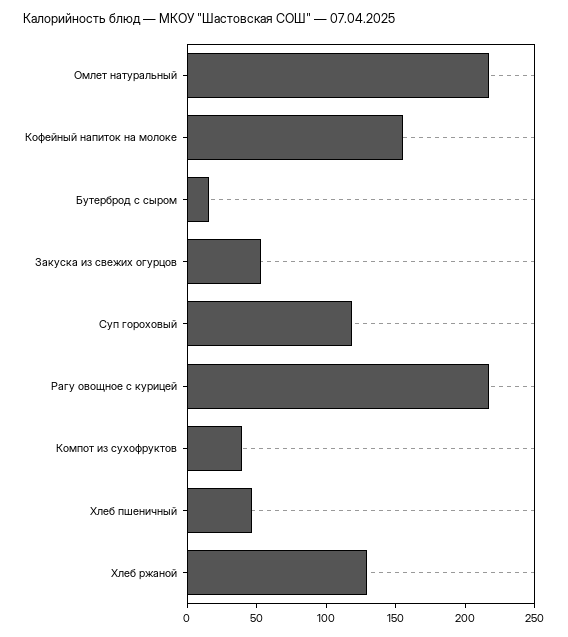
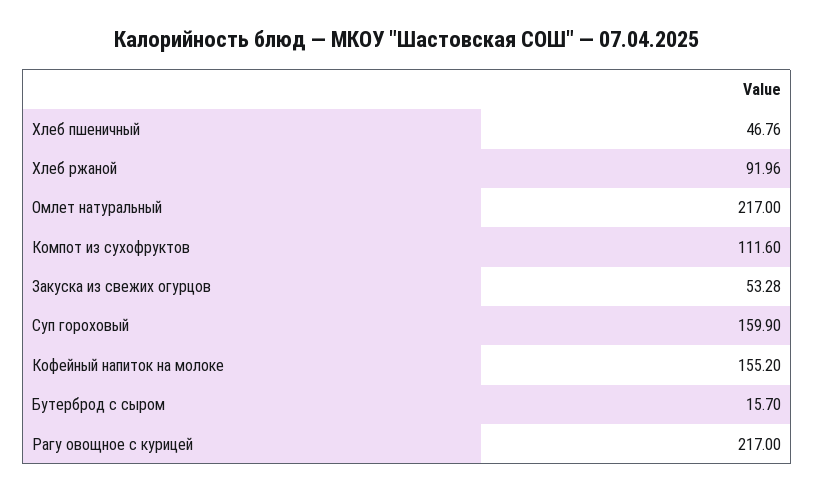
  {
    "Омлет натуральный": 217,
    "Кофейный напиток на молоке": 155.2,
    "Бутерброд с сыром": 15.7,
    "Закуска из свежих огурцов": 53.28,
-   "Суп гороховый": 120,
+   "Суп гороховый": 159.9,
    "Рагу овощное с курицей": 217,
-   "Компот из сухофруктов": 40,
+   "Компот из сухофруктов": 111.6,
    "Хлеб пшеничный": 46.76,
-   "Хлеб ржаной": 130
+   "Хлеб ржаной": 91.96
  }

